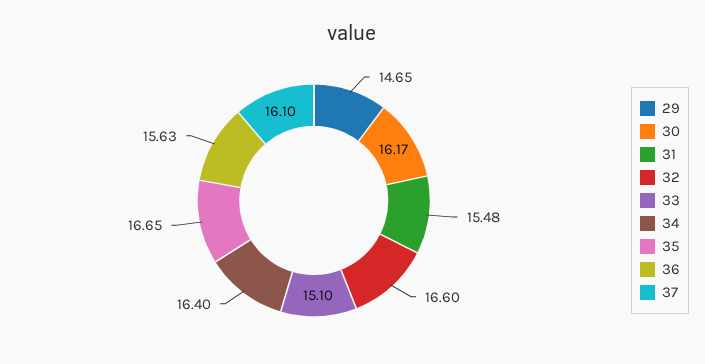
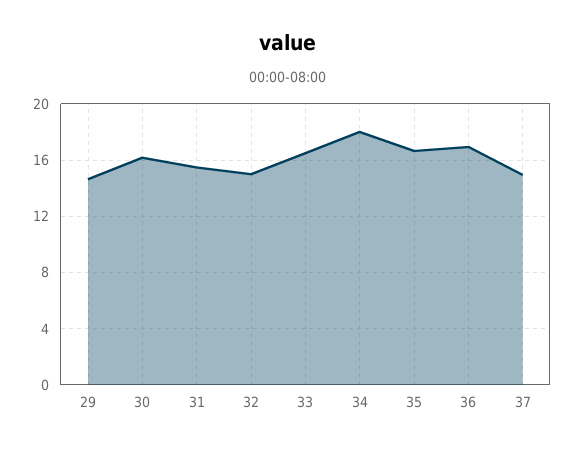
  {
    "29": 14.65,
    "30": 16.17,
    "31": 15.48,
-   "32": 16.6,
+   "32": 15,
-   "33": 15.1,
+   "33": 16.5,
-   "34": 16.4,
+   "34": 18,
    "35": 16.65,
-   "36": 15.63,
+   "36": 17,
-   "37": 16.1
+   "37": 15
  }

